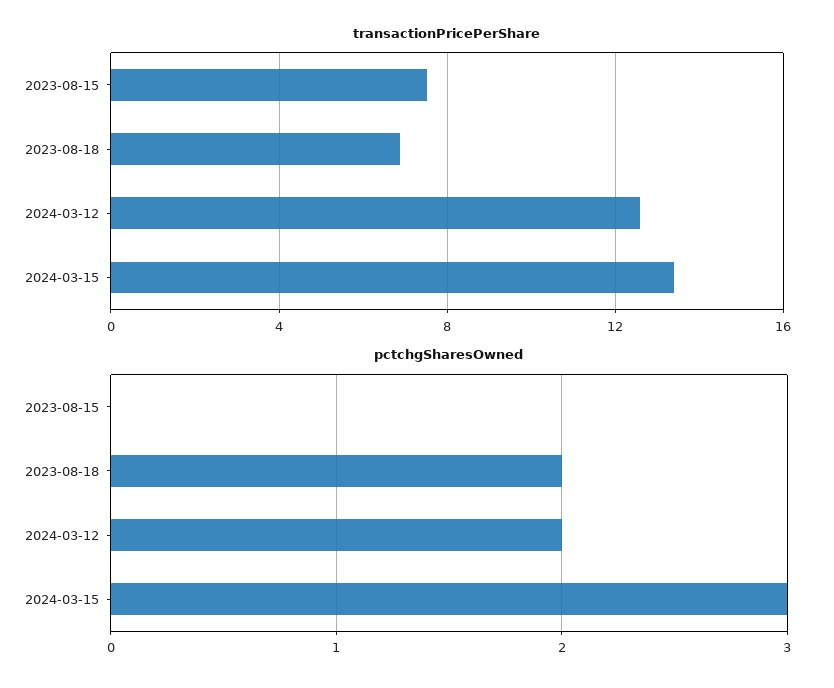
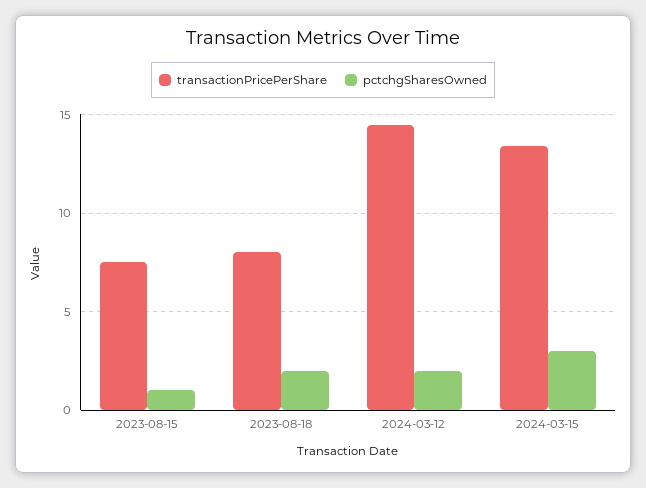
  {
    "transactionPricePerShare": {
      "2023-08-15": 7.5,
-     "2023-08-18": 7,
+     "2023-08-18": 8,
-     "2024-03-12": 12.5,
+     "2024-03-12": 14.5,
      "2024-03-15": 13.5
    },
    "pctchgSharesOwned": {
-     "2023-08-15": 0,
+     "2023-08-15": 1,
      "2023-08-18": 2,
      "2024-03-12": 2,
      "2024-03-15": 3
    }
  }

